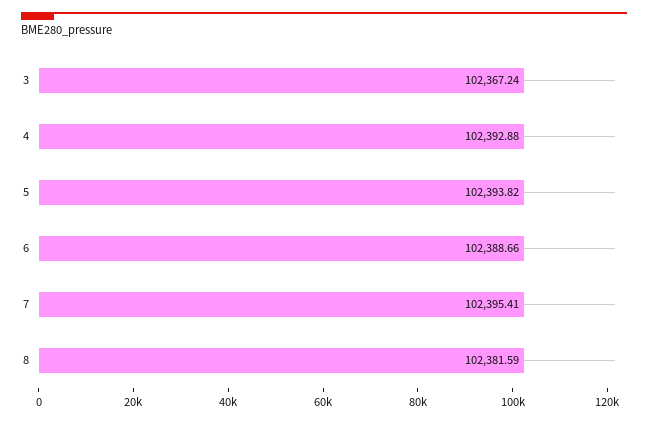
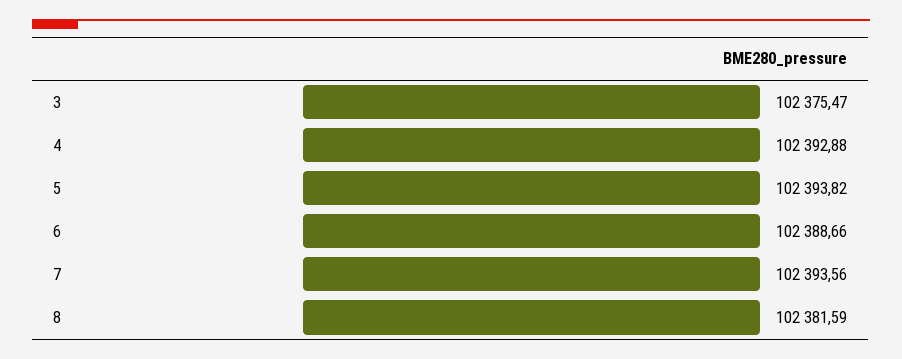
  {
-   "3": 102367.24,
+   "3": 102375.47,
    "4": 102392.88,
    "5": 102393.82,
    "6": 102388.66,
-   "7": 102395.41,
+   "7": 102393.56,
    "8": 102381.59
  }

